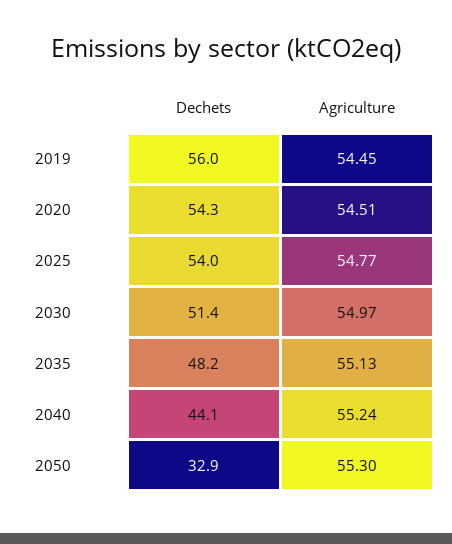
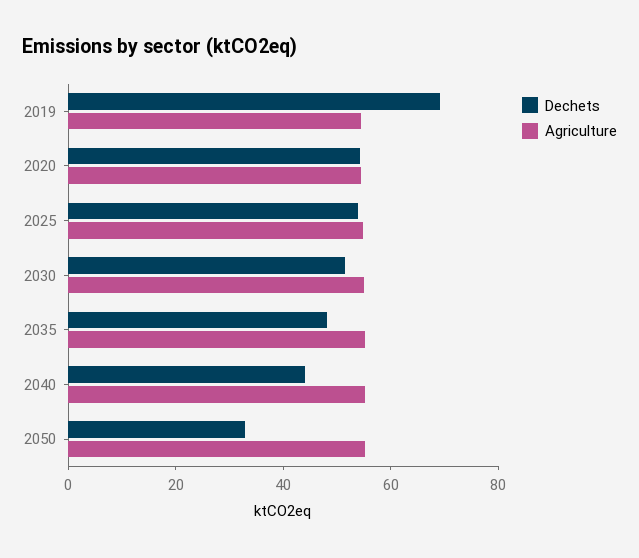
  {
    "Dechets": {
-     "2019": 56,
+     "2019": 70,
      "2020": 54.3,
      "2025": 54,
      "2030": 51.4,
      "2035": 48.2,
      "2040": 44.1,
      "2050": 32.9
    },
    "Agriculture": {
      "2019": 54.45,
      "2020": 54.51,
      "2025": 54.77,
      "2030": 54.97,
      "2035": 55.13,
      "2040": 55.24,
      "2050": 55.3
    }
  }

